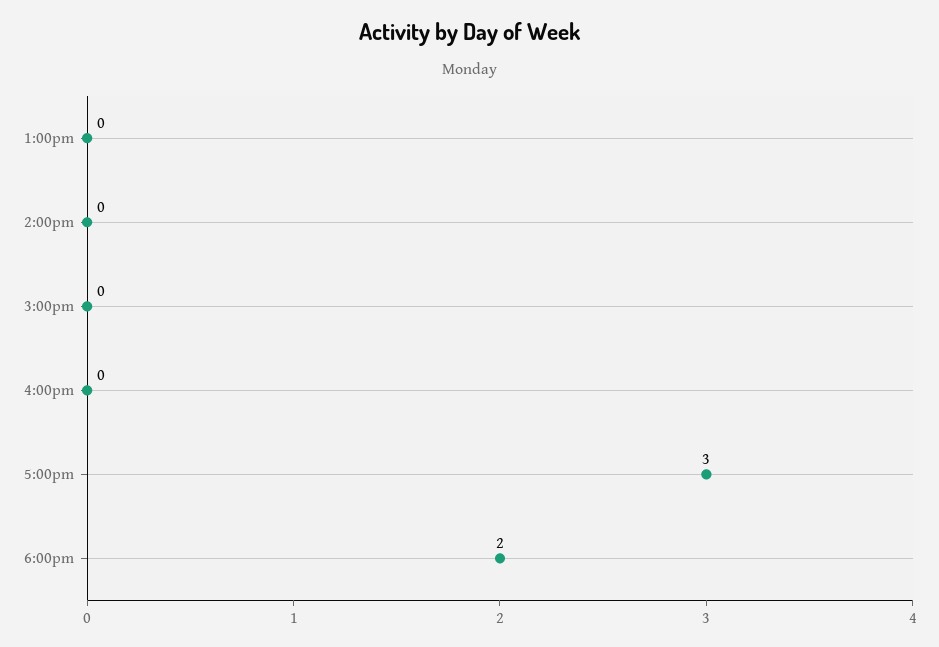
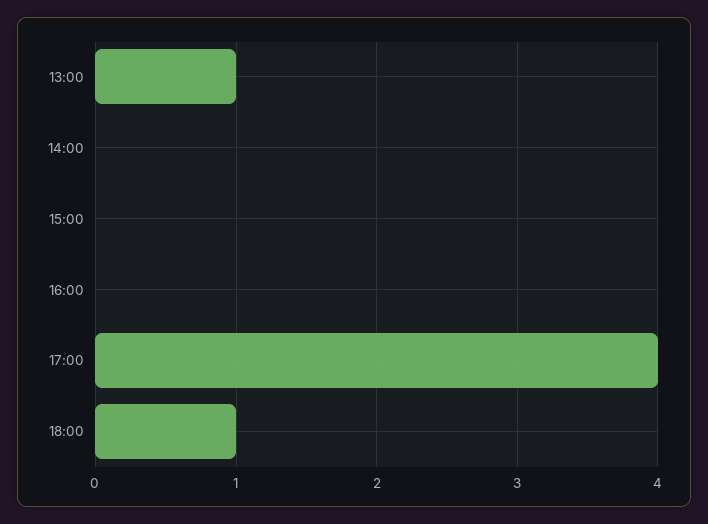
  {
-   "1:00pm": 0,
+   "1:00pm": 1,
    "2:00pm": 0,
    "3:00pm": 0,
    "4:00pm": 0,
-   "5:00pm": 3,
+   "5:00pm": 4,
-   "6:00pm": 2
+   "6:00pm": 1
  }

